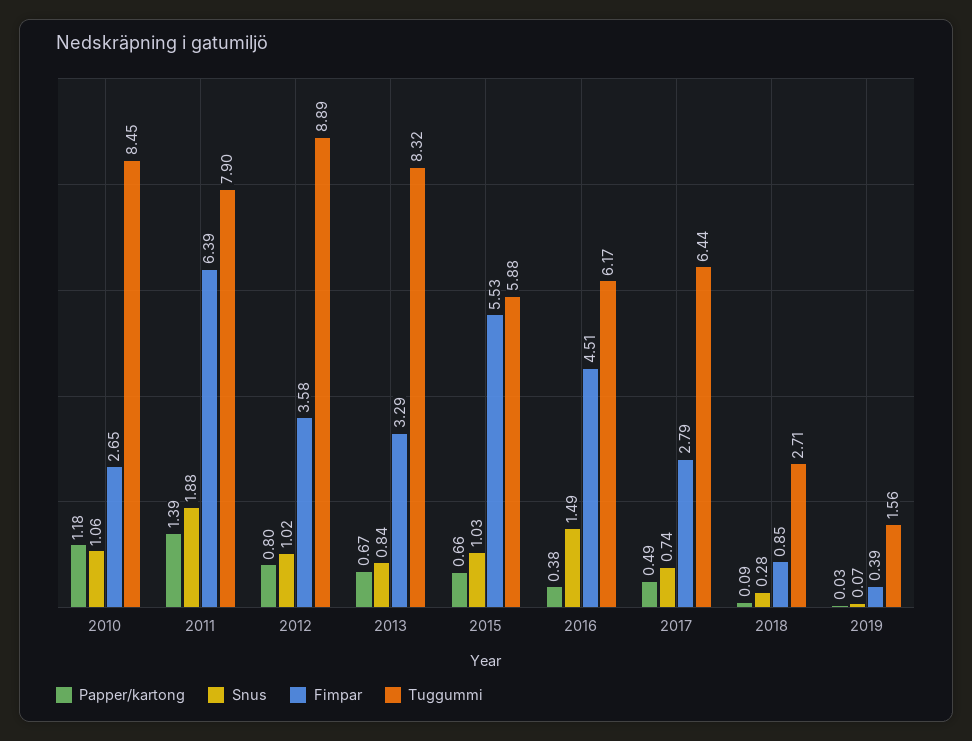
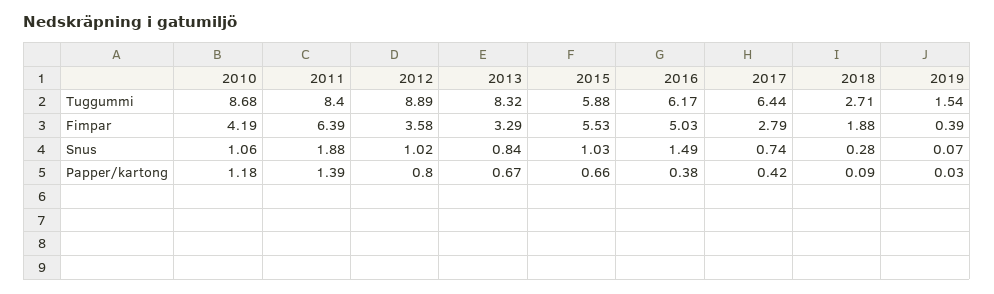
  {
    "Papper/kartong": {
      "2010": 1.18,
      "2011": 1.39,
      "2012": 0.8,
      "2013": 0.67,
      "2015": 0.66,
      "2016": 0.38,
-     "2017": 0.49,
+     "2017": 0.42,
      "2018": 0.09,
      "2019": 0.03
    },
    "Snus": {
      "2010": 1.06,
      "2011": 1.88,
      "2012": 1.02,
      "2013": 0.84,
      "2015": 1.03,
      "2016": 1.49,
      "2017": 0.74,
      "2018": 0.28,
      "2019": 0.07
    },
    "Fimpar": {
-     "2010": 2.65,
+     "2010": 4.19,
      "2011": 6.39,
      "2012": 3.58,
      "2013": 3.29,
      "2015": 5.53,
-     "2016": 4.51,
+     "2016": 5.03,
      "2017": 2.79,
-     "2018": 0.85,
+     "2018": 1.88,
      "2019": 0.39
    },
    "Tuggummi": {
-     "2010": 8.45,
+     "2010": 8.68,
-     "2011": 7.9,
+     "2011": 8.4,
      "2012": 8.89,
      "2013": 8.32,
      "2015": 5.88,
      "2016": 6.17,
      "2017": 6.44,
      "2018": 2.71,
-     "2019": 1.56
+     "2019": 1.54
    }
  }

